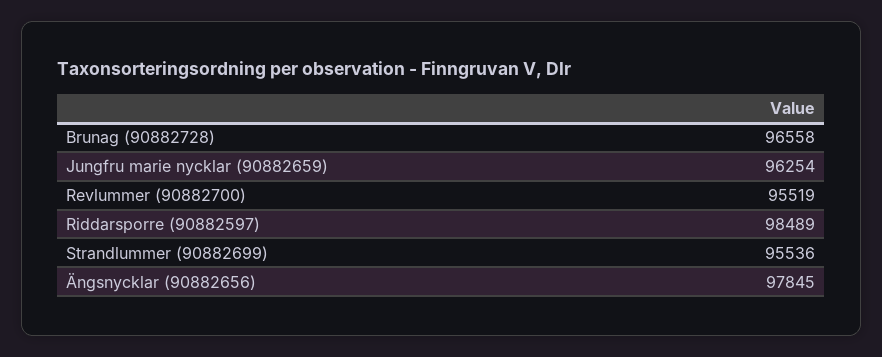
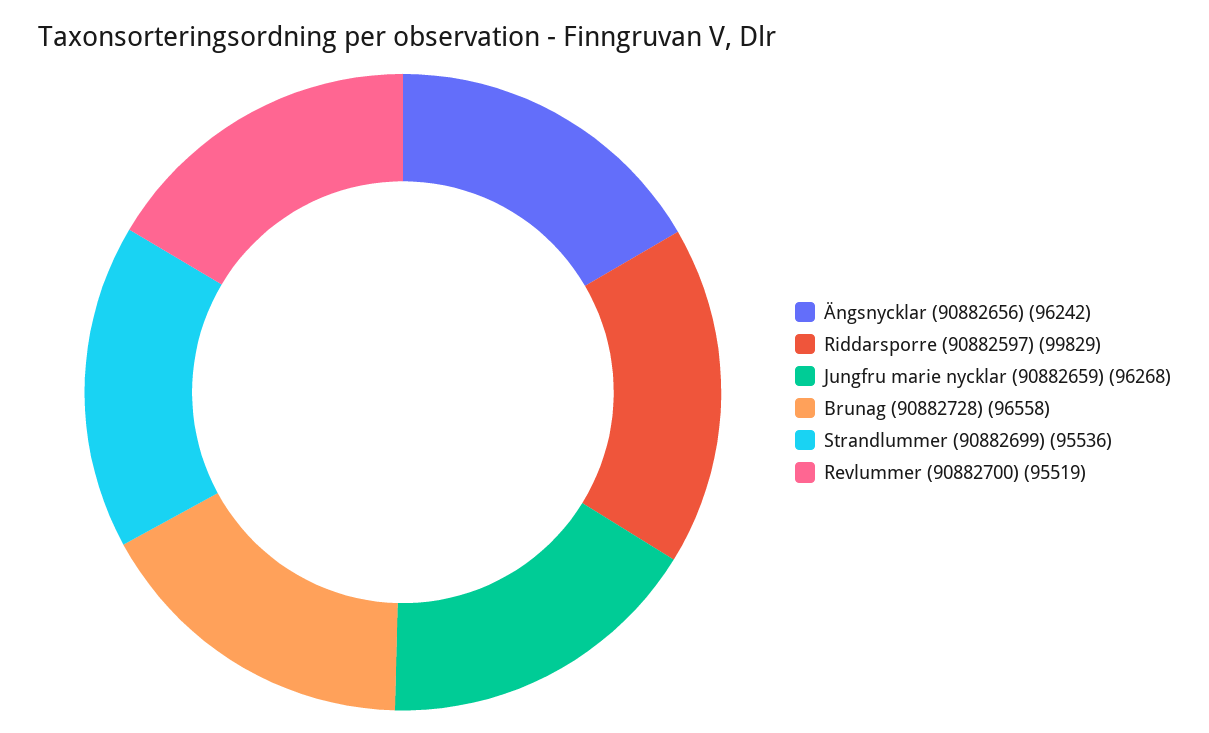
  {
    "Brunag (90882728)": 96558,
-   "Jungfru marie nycklar (90882659)": 96254,
+   "Jungfru marie nycklar (90882659)": 96268,
    "Revlummer (90882700)": 95519,
-   "Riddarsporre (90882597)": 98489,
+   "Riddarsporre (90882597)": 99829,
    "Strandlummer (90882699)": 95536,
-   "Ängsnycklar (90882656)": 97845
+   "Ängsnycklar (90882656)": 96242
  }

